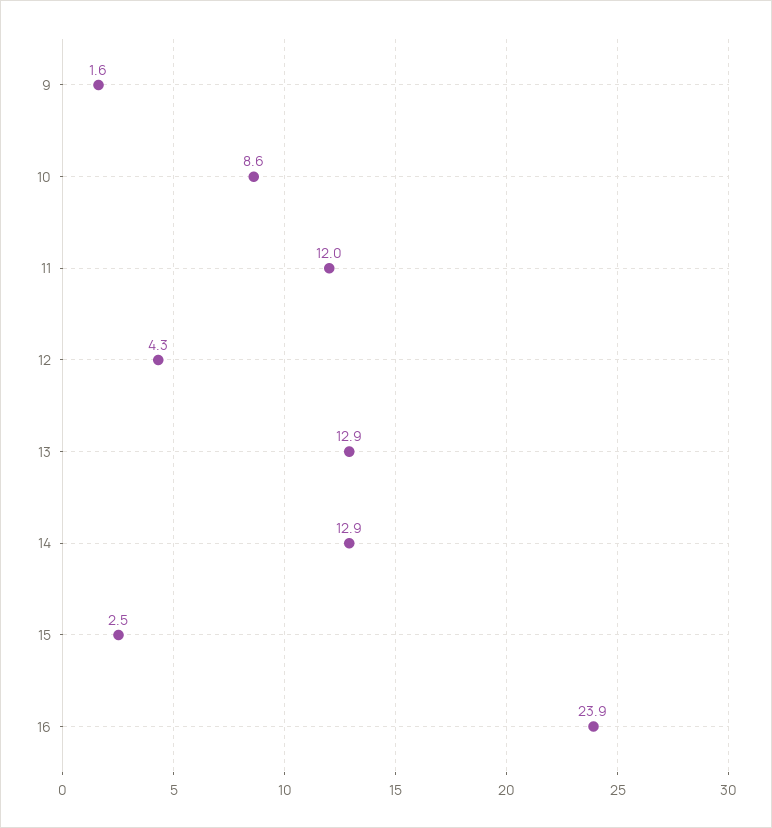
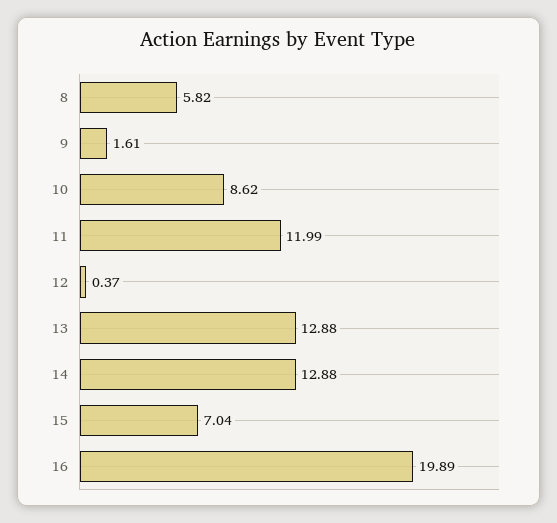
  {
    "9": 1.61,
    "10": 8.62,
    "11": 11.99,
-   "12": 4.3,
+   "12": 0.37,
    "13": 12.88,
    "14": 12.88,
-   "15": 2.5,
+   "15": 7.04,
-   "16": 23.9
+   "16": 19.89,
+   "8": 5.82
  }

